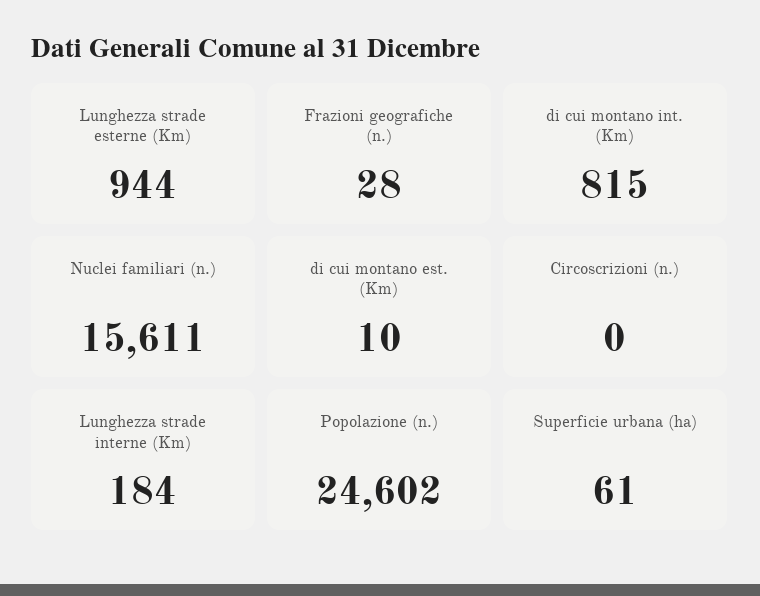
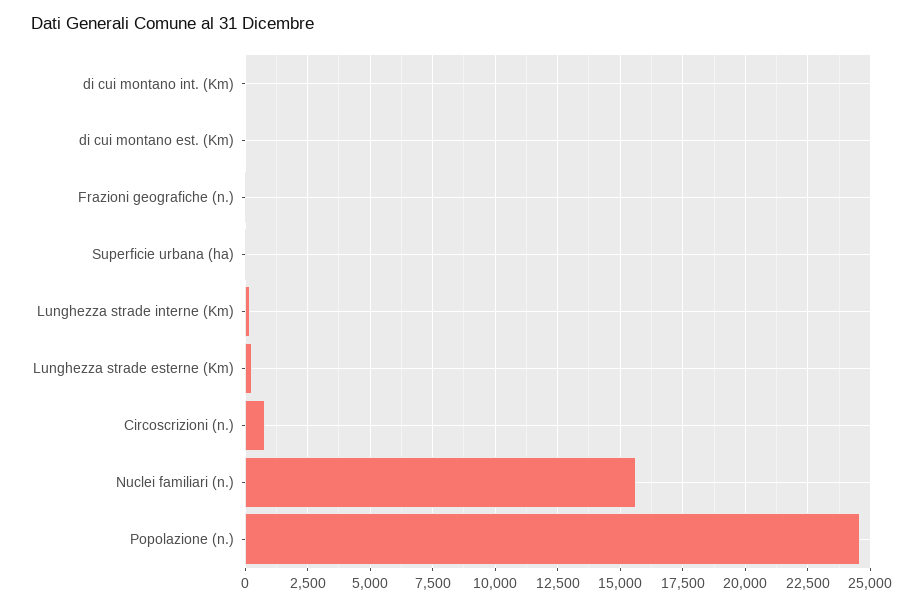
  {
-   "Lunghezza strade esterne (Km)": 944,
+   "Lunghezza strade esterne (Km)": 250,
    "Frazioni geografiche (n.)": 28,
-   "di cui montano int. (Km)": 815,
+   "di cui montano int. (Km)": 0,
    "Nuclei familiari (n.)": 15611,
    "di cui montano est. (Km)": 10,
-   "Circoscrizioni (n.)": 0,
+   "Circoscrizioni (n.)": 750,
    "Lunghezza strade interne (Km)": 184,
    "Popolazione (n.)": 24602,
    "Superficie urbana (ha)": 61
  }

